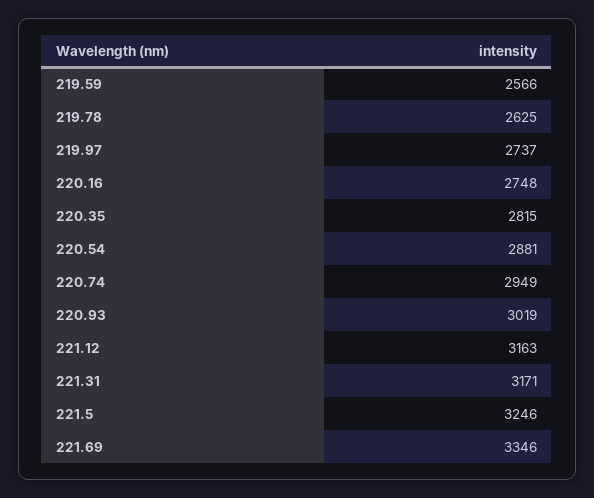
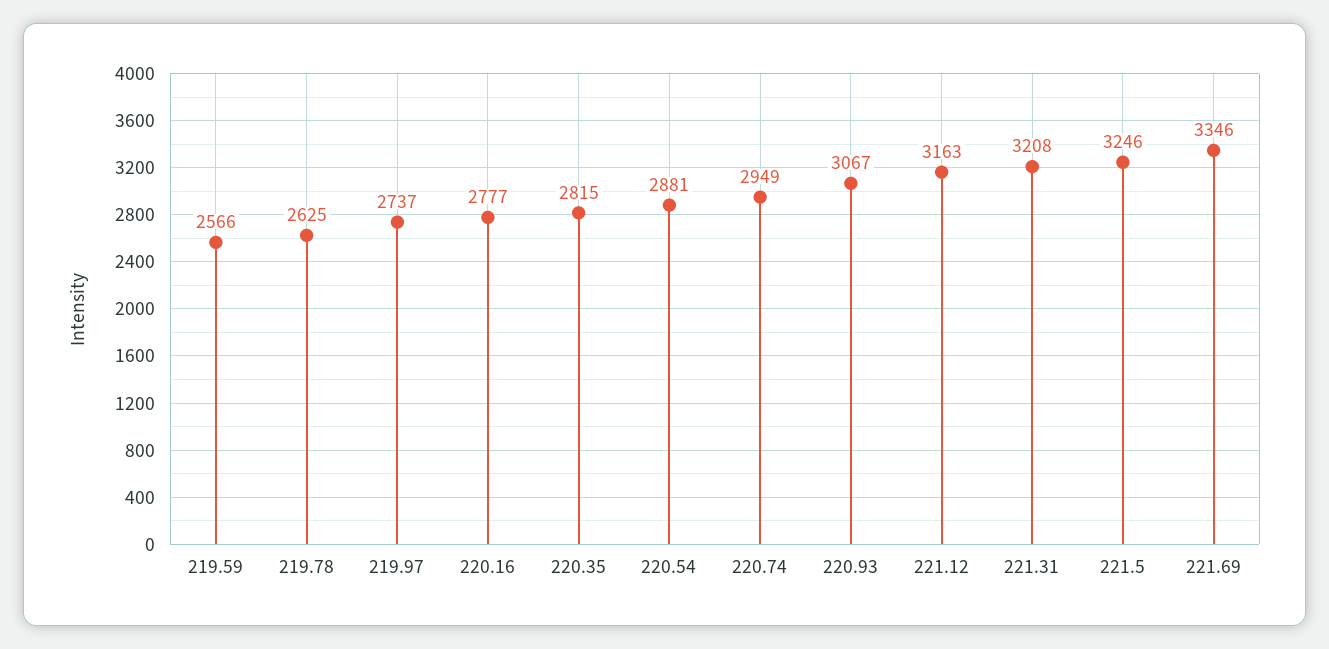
  {
    "219.59": 2566,
    "219.78": 2625,
    "219.97": 2737,
-   "220.16": 2748,
+   "220.16": 2777,
    "220.35": 2815,
    "220.54": 2881,
    "220.74": 2949,
-   "220.93": 3019,
+   "220.93": 3067,
    "221.12": 3163,
-   "221.31": 3171,
+   "221.31": 3208,
    "221.5": 3246,
    "221.69": 3346
  }

